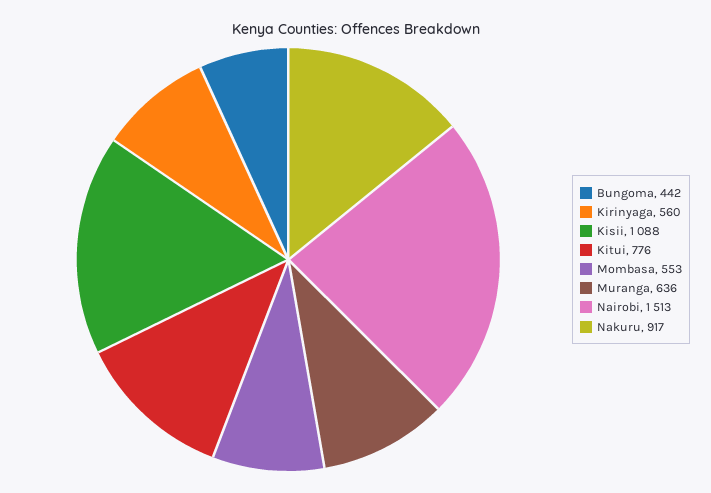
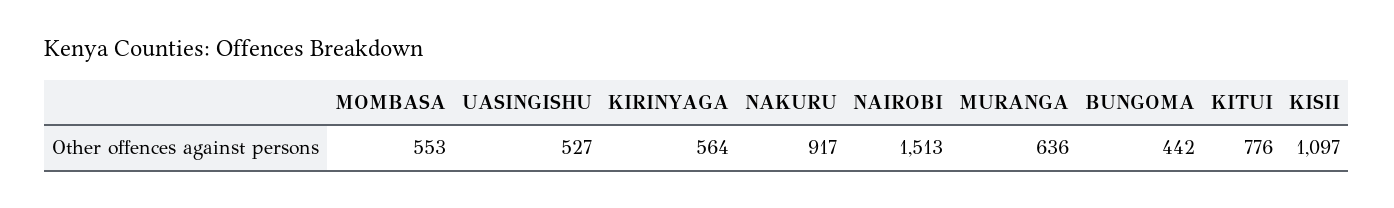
  {
    "Bungoma": 442,
-   "Kirinyaga": 560,
+   "Kirinyaga": 564,
-   "Kisii": 1088,
+   "Kisii": 1097,
    "Kitui": 776,
    "Mombasa": 553,
    "Muranga": 636,
    "Nairobi": 1513,
-   "Nakuru": 917
+   "Nakuru": 917,
+   "UASINGISHU": 527
  }

